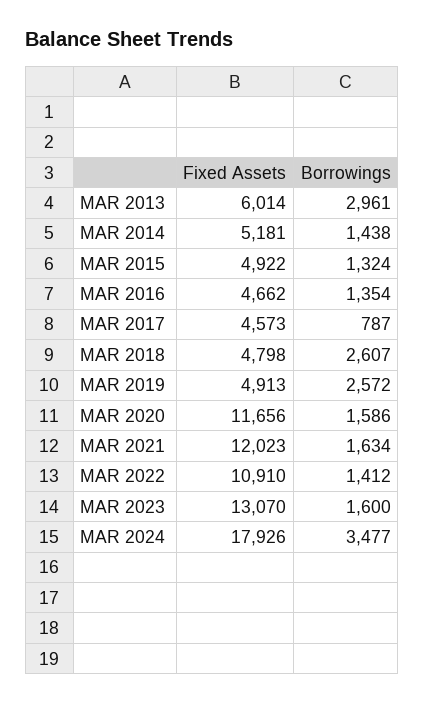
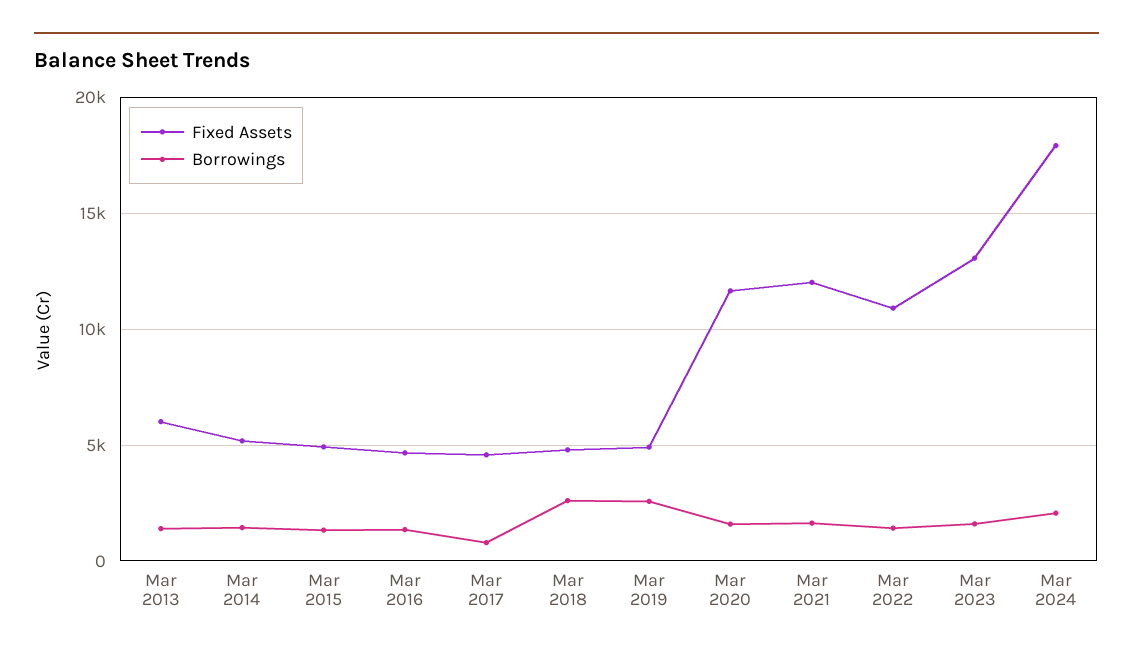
  {
    "Fixed Assets": {
      "MAR 2013": 6014,
      "MAR 2014": 5181,
      "MAR 2015": 4922,
      "MAR 2016": 4662,
      "MAR 2017": 4573,
      "MAR 2018": 4798,
      "MAR 2019": 4913,
      "MAR 2020": 11656,
      "MAR 2021": 12023,
      "MAR 2022": 10910,
      "MAR 2023": 13070,
      "MAR 2024": 17926
    },
    "Borrowings": {
-     "MAR 2013": 2961,
+     "MAR 2013": 1500,
      "MAR 2014": 1438,
      "MAR 2015": 1324,
      "MAR 2016": 1354,
      "MAR 2017": 787,
      "MAR 2018": 2607,
      "MAR 2019": 2572,
      "MAR 2020": 1586,
      "MAR 2021": 1634,
      "MAR 2022": 1412,
      "MAR 2023": 1600,
-     "MAR 2024": 3477
+     "MAR 2024": 2000
    }
  }

